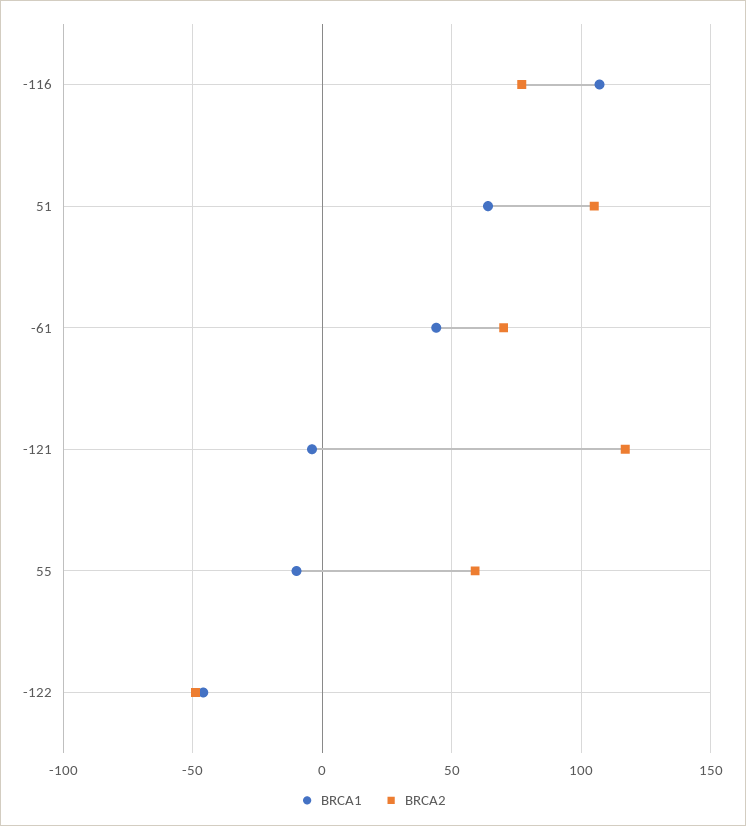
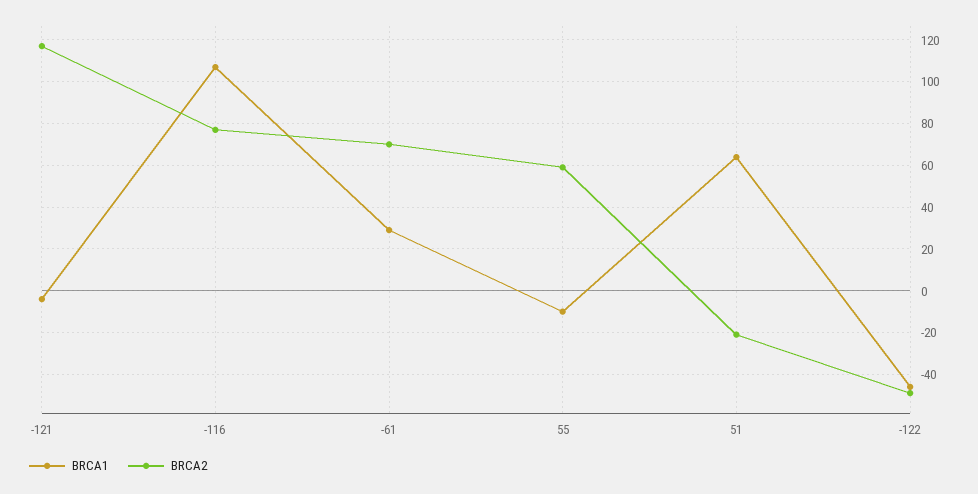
  {
    "BRCA1": {
      "-116": 105,
      "51": 65,
-     "-61": 45,
+     "-61": 30,
      "-121": -5,
      "55": -10,
      "-122": -45
    },
    "BRCA2": {
      "-116": 75,
-     "51": 105,
+     "51": -20,
      "-61": 70,
      "-121": 115,
      "55": 60,
      "-122": -50
    }
  }

